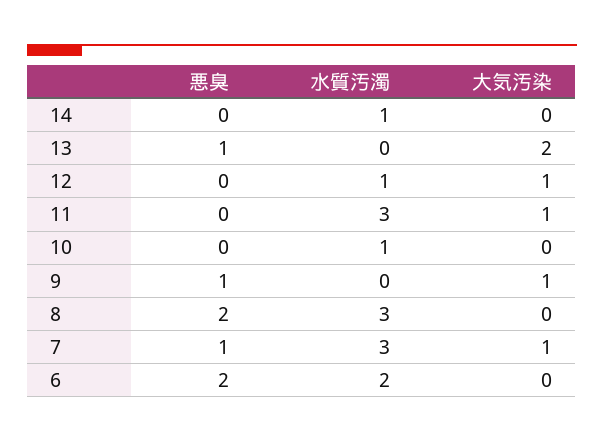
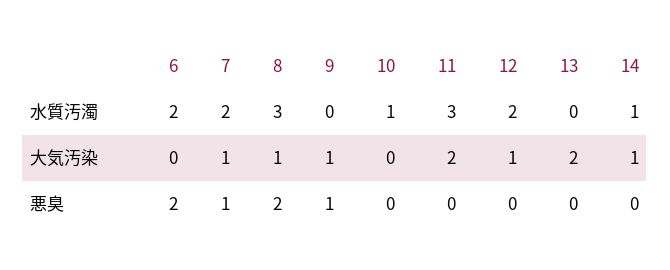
  {
    "悪臭": {
      "14": 0,
-     "13": 1,
+     "13": 0,
      "12": 0,
      "11": 0,
      "10": 0,
      "9": 1,
      "8": 2,
      "7": 1,
      "6": 2
    },
    "水質汚濁": {
      "14": 1,
      "13": 0,
-     "12": 1,
+     "12": 2,
      "11": 3,
      "10": 1,
      "9": 0,
      "8": 3,
-     "7": 3,
+     "7": 2,
      "6": 2
    },
    "大気汚染": {
-     "14": 0,
+     "14": 1,
      "13": 2,
      "12": 1,
-     "11": 1,
+     "11": 2,
      "10": 0,
      "9": 1,
-     "8": 0,
+     "8": 1,
      "7": 1,
      "6": 0
    }
  }

